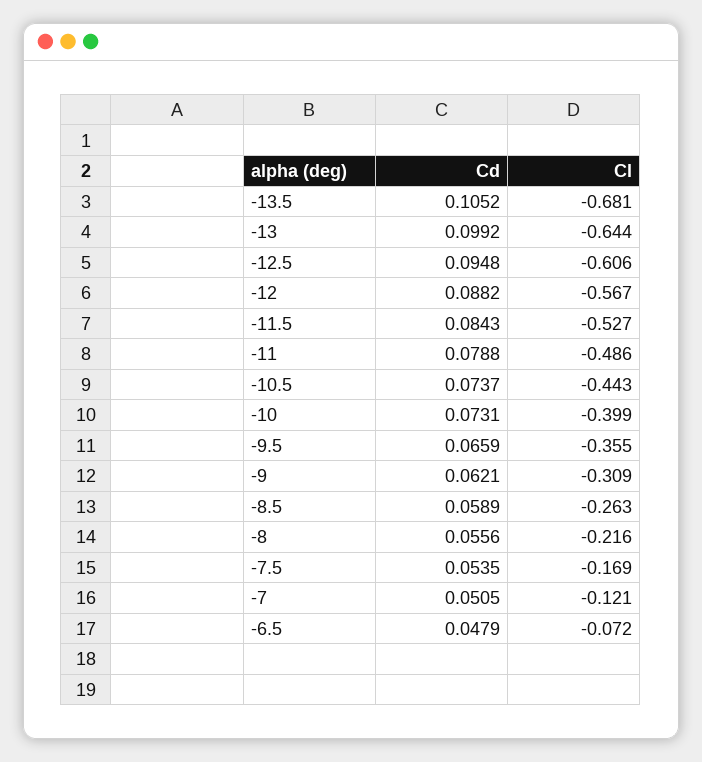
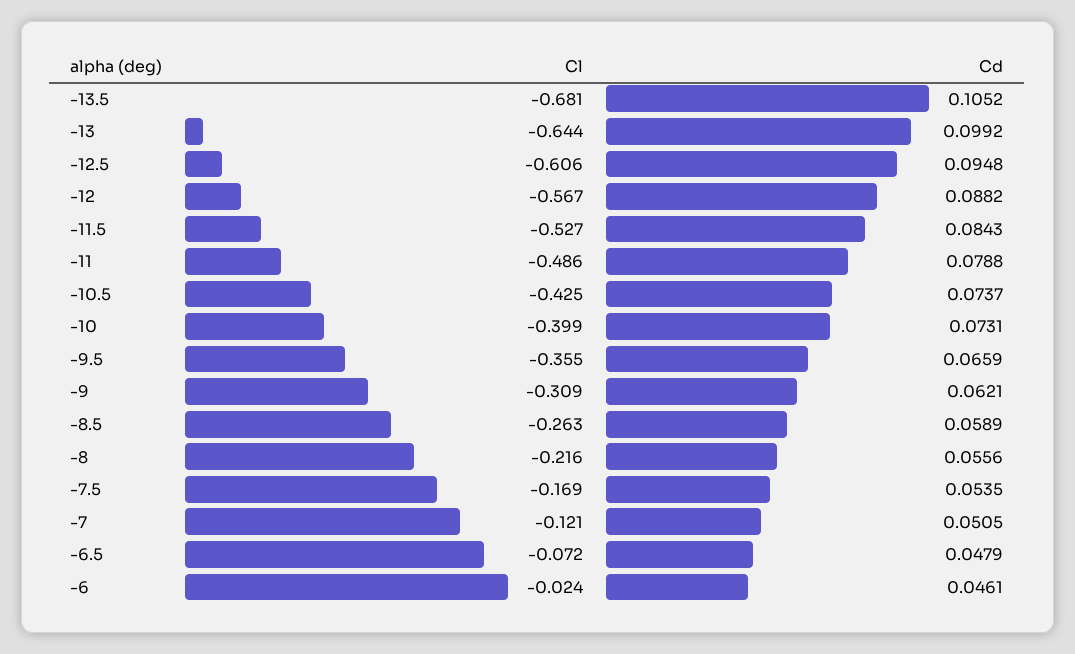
  {
    "Cd": {
      "-13.5": 0.1052,
      "-13": 0.0992,
      "-12.5": 0.0948,
      "-12": 0.0882,
      "-11.5": 0.0843,
      "-11": 0.0788,
      "-10.5": 0.0737,
      "-10": 0.0731,
      "-9.5": 0.0659,
      "-9": 0.0621,
      "-8.5": 0.0589,
      "-8": 0.0556,
      "-7.5": 0.0535,
      "-7": 0.0505,
-     "-6.5": 0.0479
+     "-6.5": 0.0479,
+     "-6": 0.0461
    },
    "Cl": {
      "-13.5": -0.681,
      "-13": -0.644,
      "-12.5": -0.606,
      "-12": -0.567,
      "-11.5": -0.527,
      "-11": -0.486,
-     "-10.5": -0.443,
+     "-10.5": -0.425,
      "-10": -0.399,
      "-9.5": -0.355,
      "-9": -0.309,
      "-8.5": -0.263,
      "-8": -0.216,
      "-7.5": -0.169,
      "-7": -0.121,
-     "-6.5": -0.072
+     "-6.5": -0.072,
+     "-6": -0.024
    }
  }

